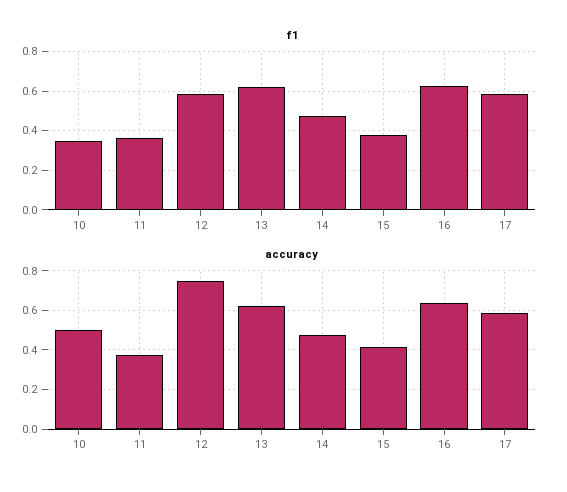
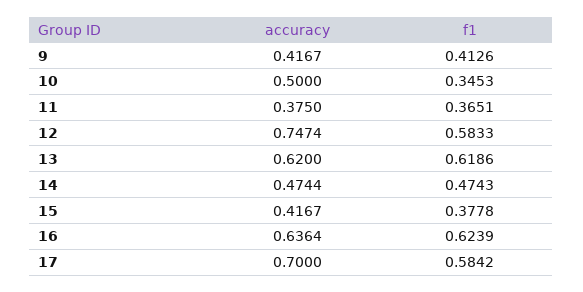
  {
    "f1": {
      "10": 0.3453,
      "11": 0.3651,
      "12": 0.5833,
      "13": 0.6186,
      "14": 0.4743,
      "15": 0.3778,
      "16": 0.6239,
-     "17": 0.5842
+     "17": 0.5842,
+     "9": 0.4126
    },
    "accuracy": {
      "10": 0.5,
      "11": 0.375,
      "12": 0.7474,
      "13": 0.62,
      "14": 0.4744,
      "15": 0.4167,
      "16": 0.6364,
-     "17": 0.6
+     "17": 0.7,
+     "9": 0.4167
    }
  }

